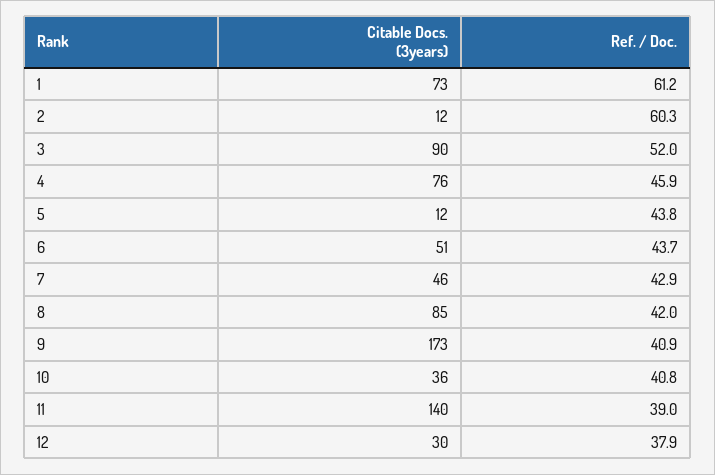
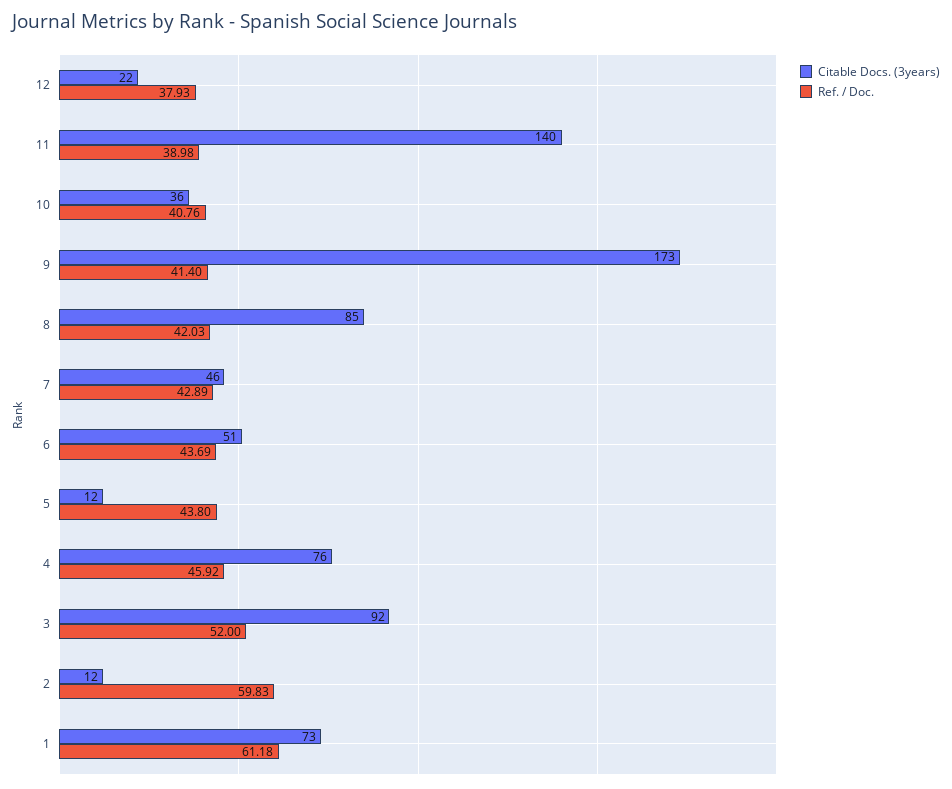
  {
    "Citable Docs. (3years)": {
      "1": 73,
      "2": 12,
-     "3": 90,
+     "3": 92,
      "4": 76,
      "5": 12,
      "6": 51,
      "7": 46,
      "8": 85,
      "9": 173,
      "10": 36,
      "11": 140,
-     "12": 30
+     "12": 22
    },
    "Ref. / Doc.": {
      "1": 61.18,
-     "2": 60.3,
+     "2": 59.83,
      "3": 52,
      "4": 45.92,
      "5": 43.8,
      "6": 43.69,
      "7": 42.89,
      "8": 42.03,
-     "9": 40.9,
+     "9": 41.4,
      "10": 40.76,
      "11": 38.98,
      "12": 37.93
    }
  }

